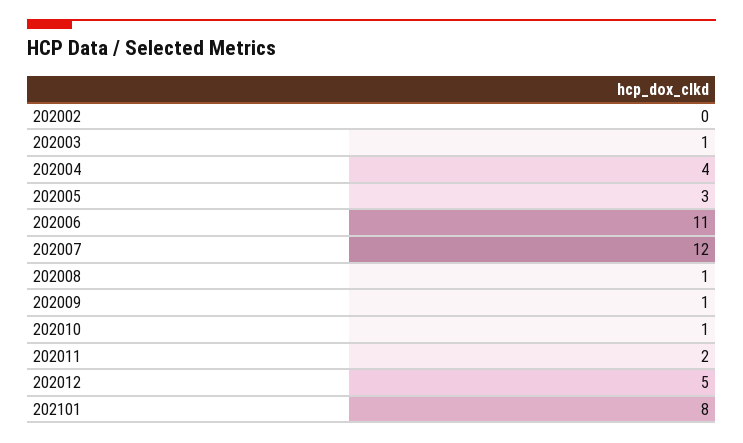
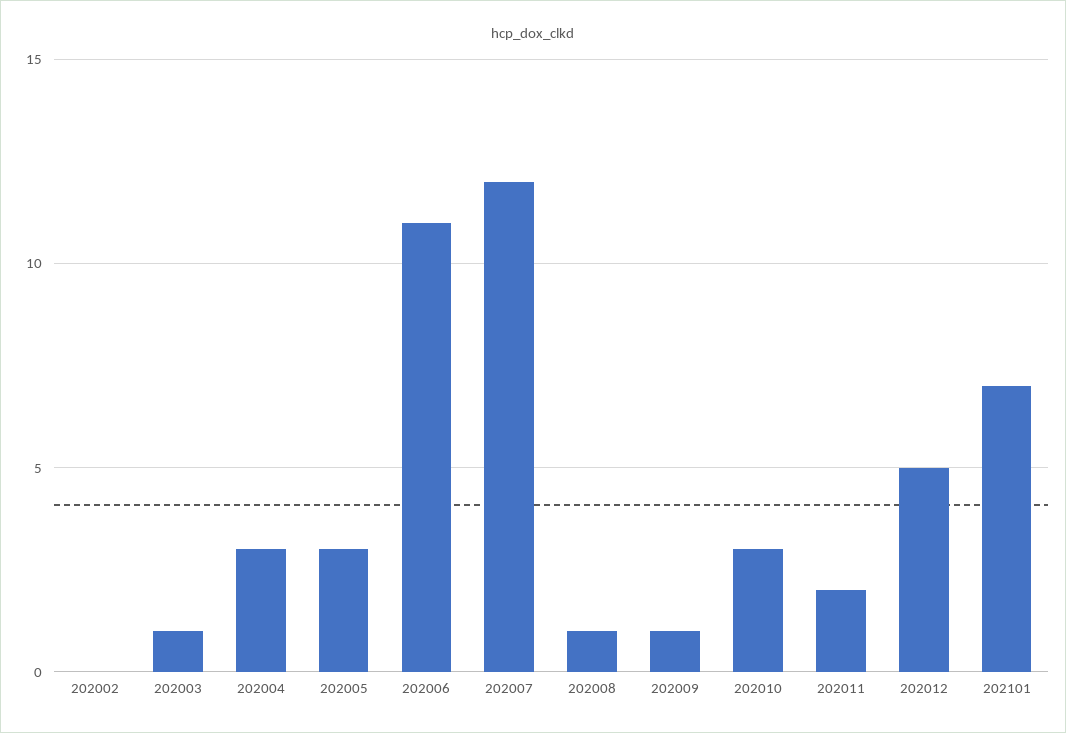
  {
    "202002": 0,
    "202003": 1,
-   "202004": 4,
+   "202004": 3,
    "202005": 3,
    "202006": 11,
    "202007": 12,
    "202008": 1,
    "202009": 1,
-   "202010": 1,
+   "202010": 3,
    "202011": 2,
    "202012": 5,
-   "202101": 8
+   "202101": 7
  }

